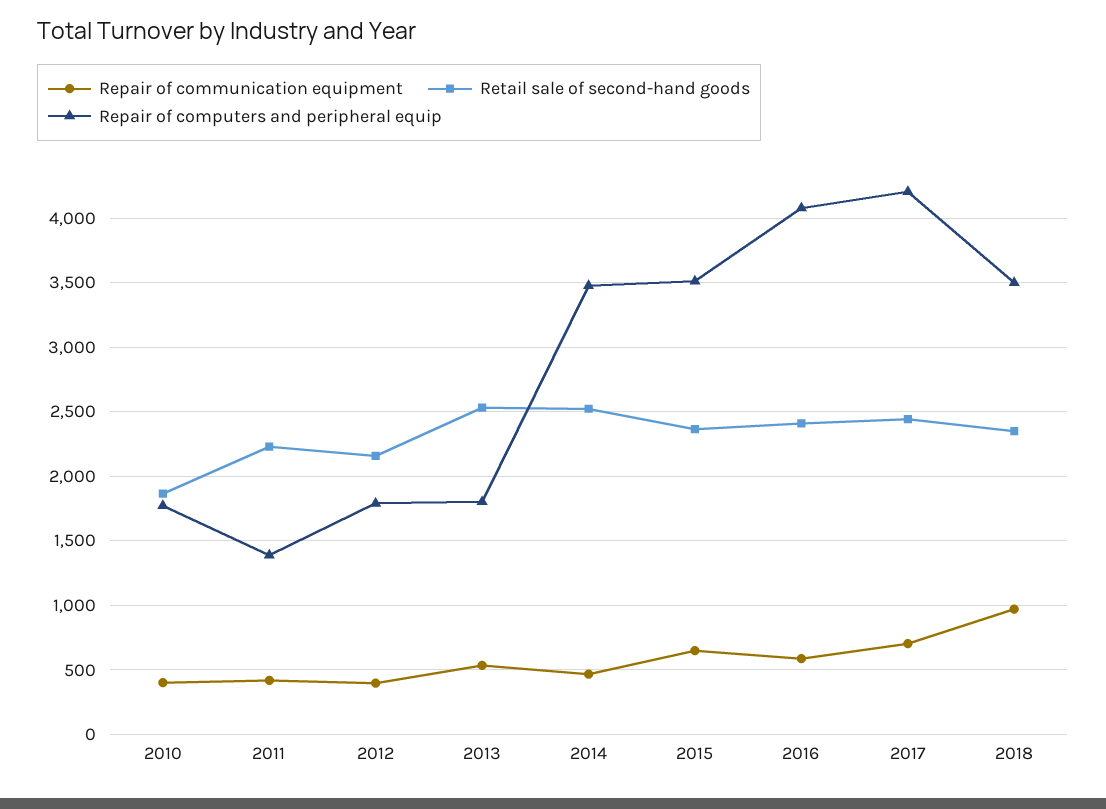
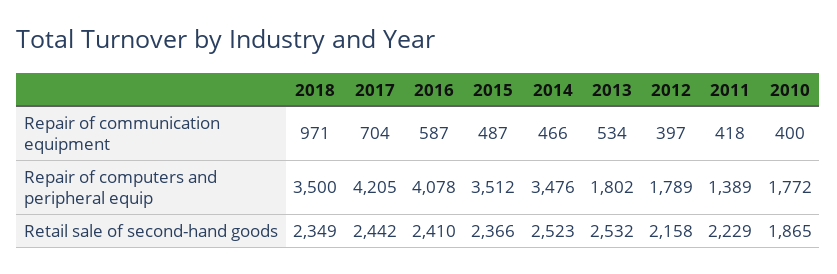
  {
    "Repair of communication equipment": {
      "2010": 400,
      "2011": 418,
      "2012": 397,
      "2013": 534,
      "2014": 466,
-     "2015": 650,
+     "2015": 487,
      "2016": 587,
      "2017": 704,
      "2018": 971
    },
    "Retail sale of second-hand goods": {
      "2010": 1865,
      "2011": 2229,
      "2012": 2158,
      "2013": 2532,
      "2014": 2523,
      "2015": 2366,
      "2016": 2410,
      "2017": 2442,
      "2018": 2349
    },
    "Repair of computers and peripheral equip": {
      "2010": 1772,
      "2011": 1389,
      "2012": 1789,
      "2013": 1802,
      "2014": 3476,
      "2015": 3512,
      "2016": 4078,
      "2017": 4205,
      "2018": 3500
    }
  }

